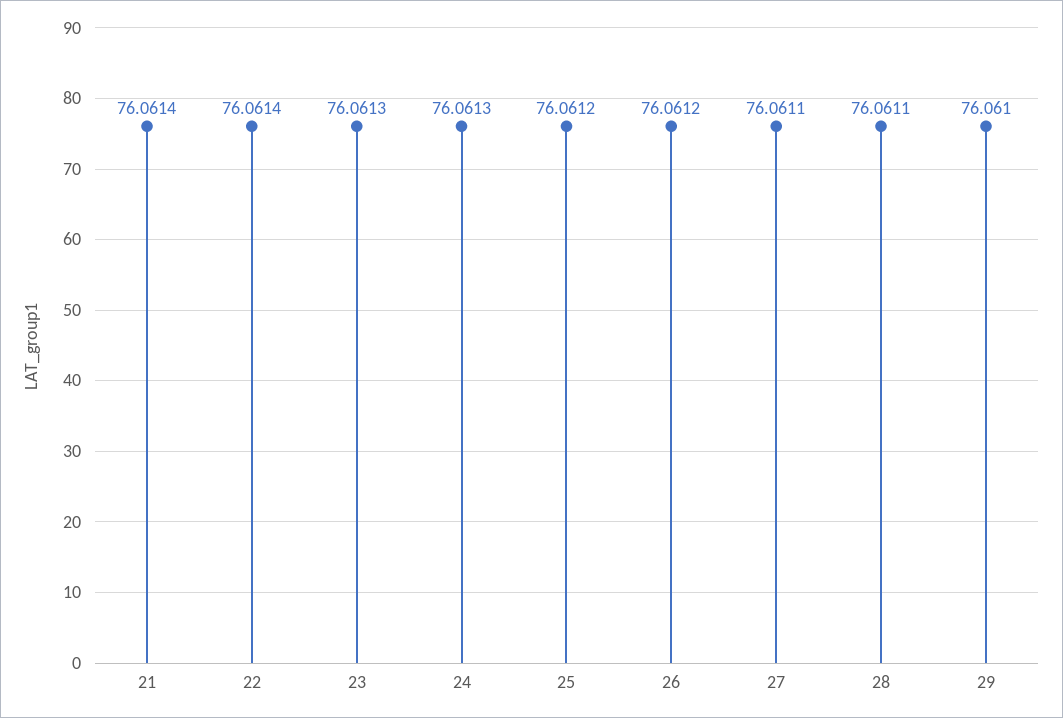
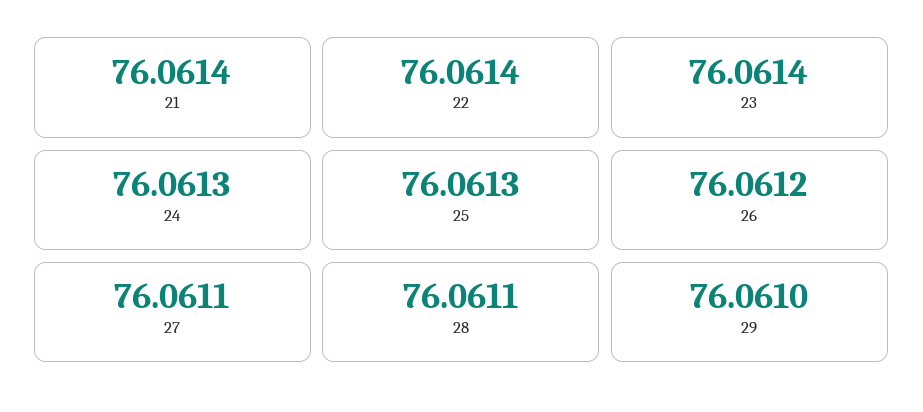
  {
    "21": 76.0614,
    "22": 76.0614,
-   "23": 76.0613,
+   "23": 76.0614,
    "24": 76.0613,
-   "25": 76.0612,
+   "25": 76.0613,
    "26": 76.0612,
    "27": 76.0611,
    "28": 76.0611,
    "29": 76.061
  }

